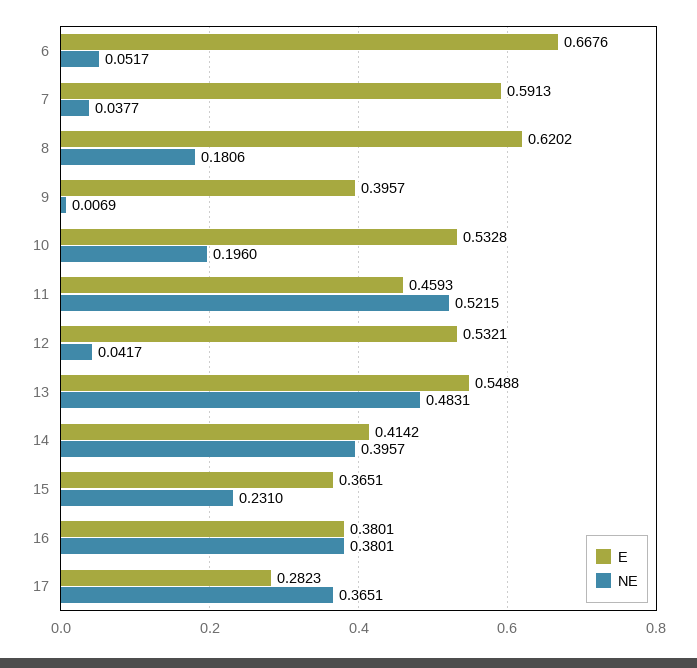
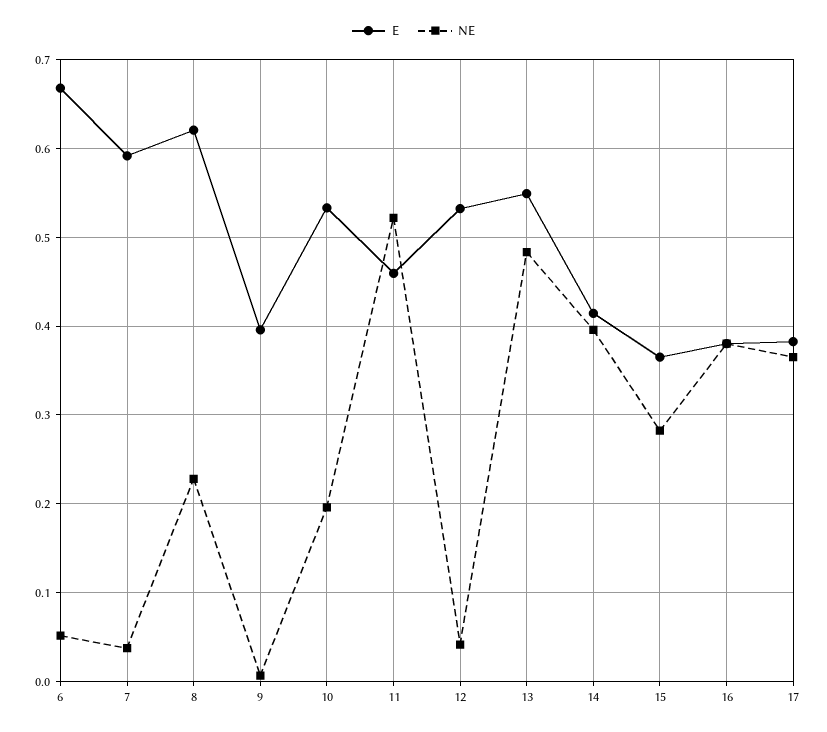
  {
    "E": {
      "6": 0.6676,
      "7": 0.5913,
      "8": 0.6202,
      "9": 0.3957,
      "10": 0.5328,
      "11": 0.4593,
      "12": 0.5321,
      "13": 0.5488,
      "14": 0.4142,
      "15": 0.3651,
      "16": 0.3801,
-     "17": 0.2823
+     "17": 0.38
    },
    "NE": {
      "6": 0.0517,
      "7": 0.0377,
-     "8": 0.1806,
+     "8": 0.23,
      "9": 0.0069,
      "10": 0.196,
      "11": 0.5215,
      "12": 0.0417,
      "13": 0.4831,
      "14": 0.3957,
-     "15": 0.231,
+     "15": 0.28,
      "16": 0.3801,
      "17": 0.3651
    }
  }

